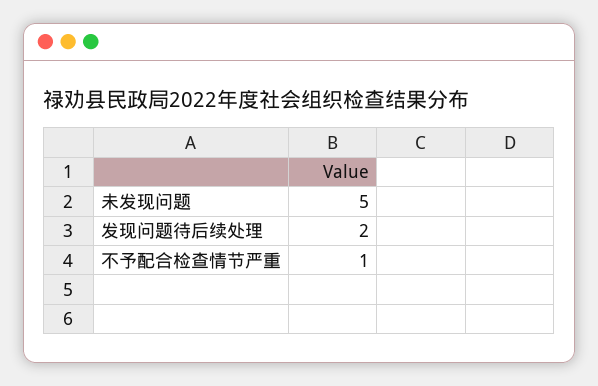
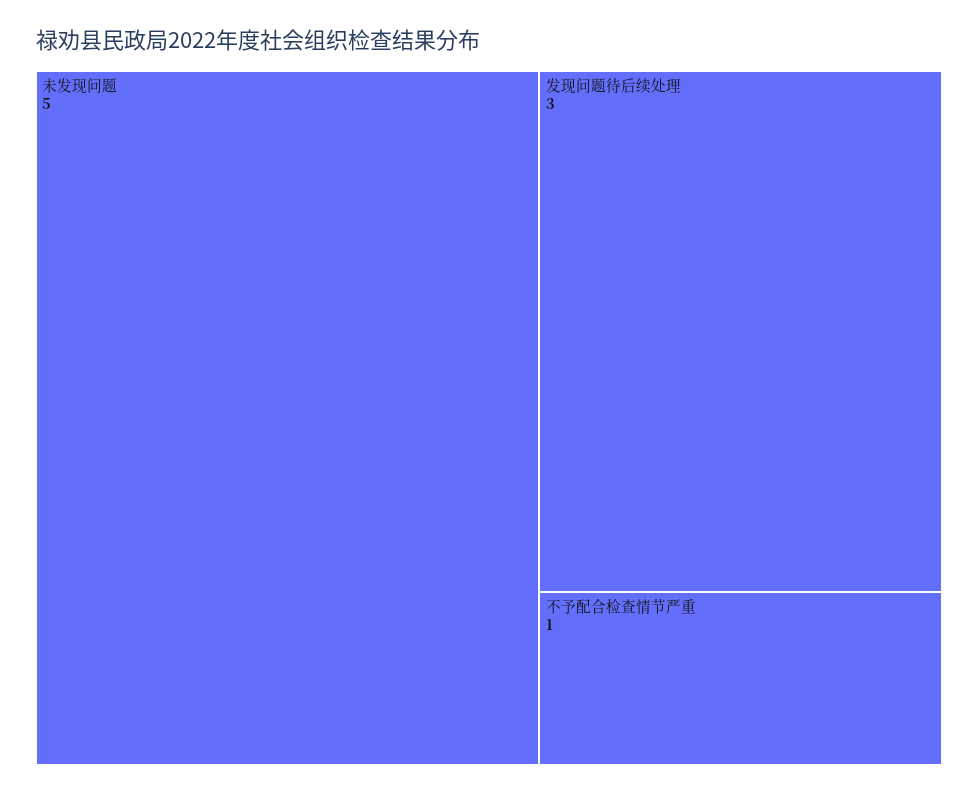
  {
    "未发现问题": 5,
-   "发现问题待后续处理": 2,
+   "发现问题待后续处理": 3,
    "不予配合检查情节严重": 1
  }

